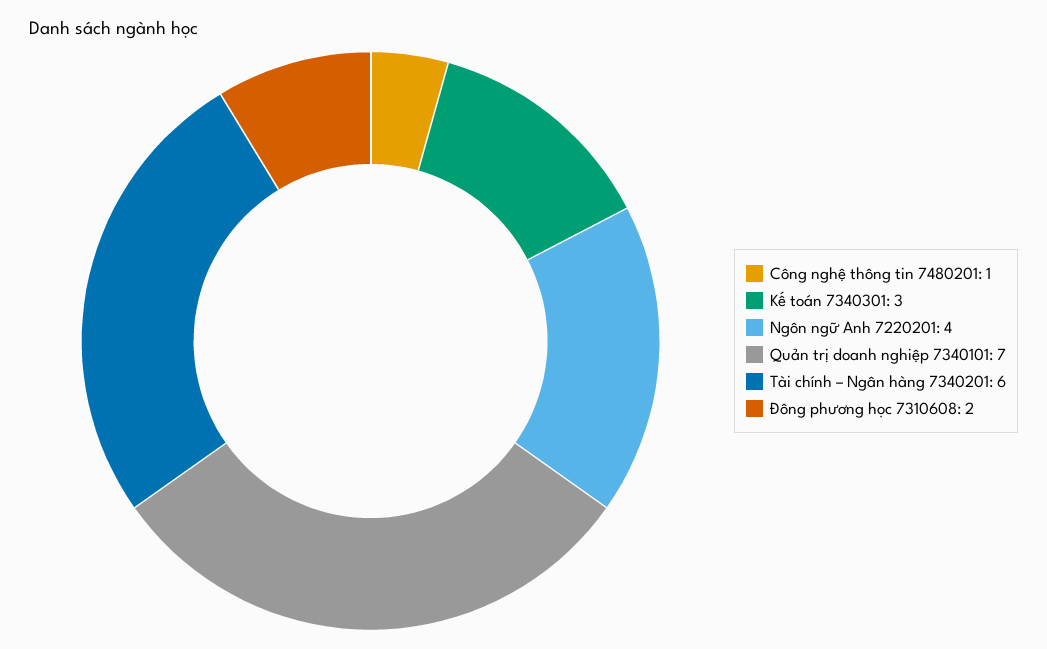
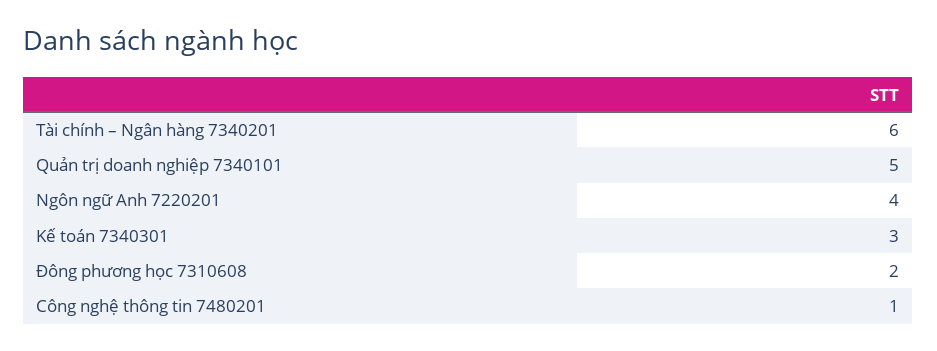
  {
    "Công nghệ thông tin 7480201": 1,
    "Kế toán 7340301": 3,
    "Ngôn ngữ Anh 7220201": 4,
-   "Quản trị doanh nghiệp 7340101": 7,
+   "Quản trị doanh nghiệp 7340101": 5,
    "Tài chính – Ngân hàng 7340201": 6,
    "Đông phương học 7310608": 2
  }

